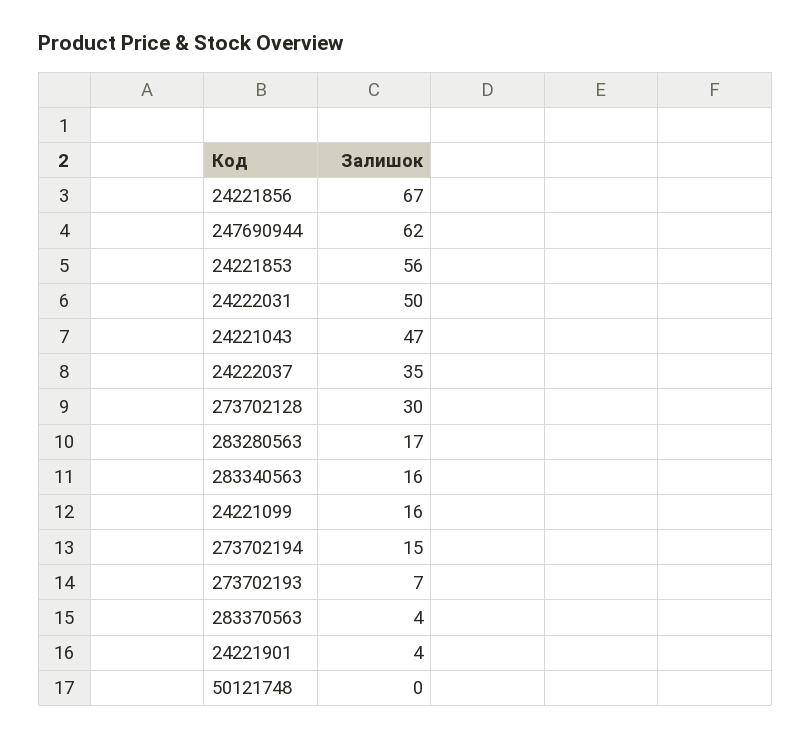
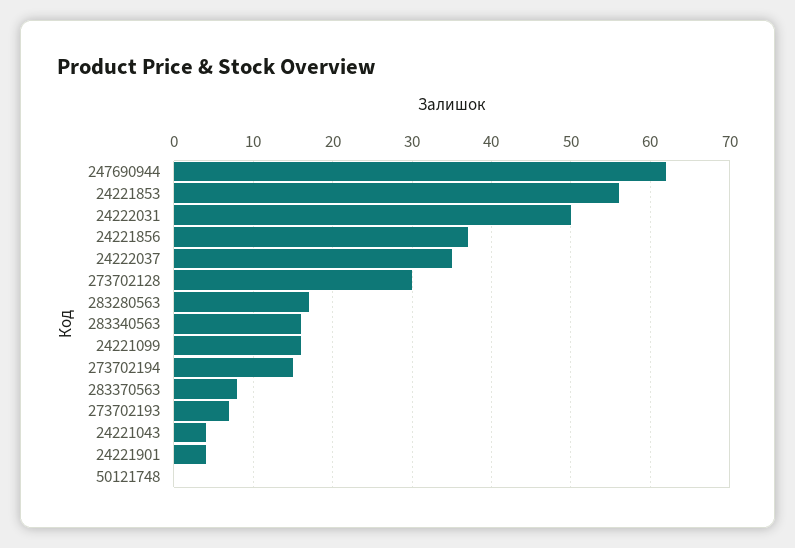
  {
-   "24221856": 67,
+   "24221856": 37,
    "247690944": 62,
    "24221853": 56,
    "24222031": 50,
-   "24221043": 47,
+   "24221043": 4,
    "24222037": 35,
    "273702128": 30,
    "283280563": 17,
    "283340563": 16,
    "24221099": 16,
    "273702194": 15,
    "273702193": 7,
-   "283370563": 4,
+   "283370563": 8,
    "24221901": 4,
    "50121748": 0
  }

